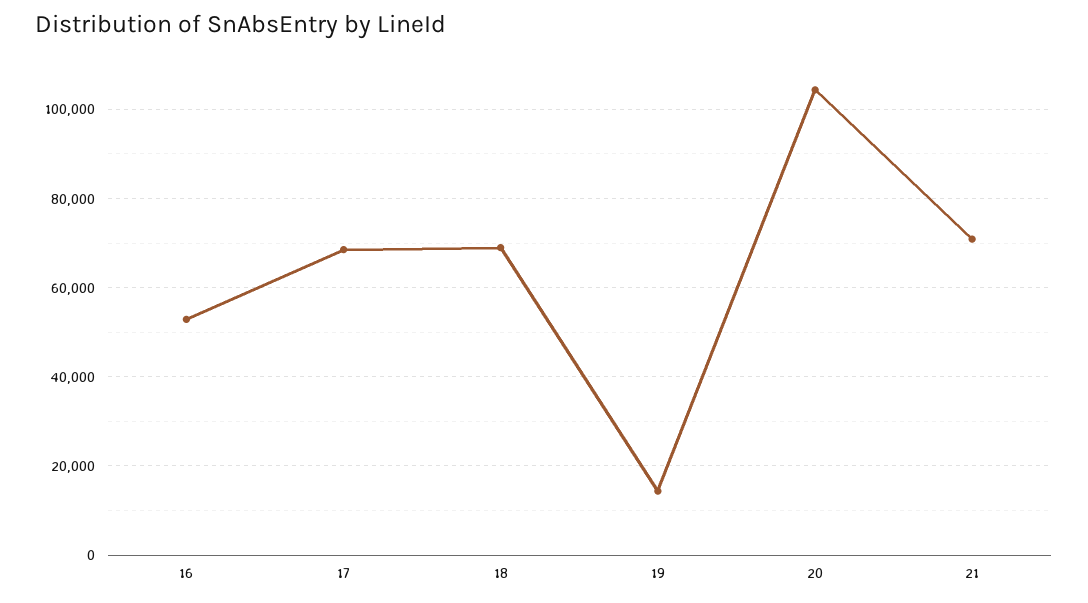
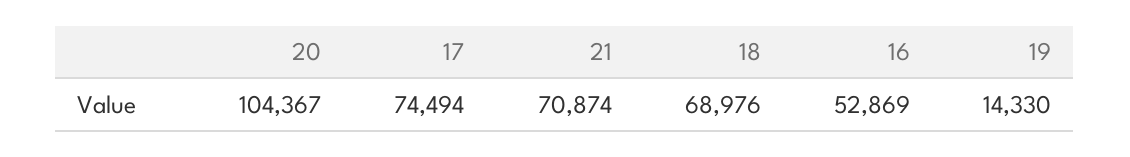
  {
    "16": 52869,
-   "17": 68000,
+   "17": 74494,
    "18": 68976,
    "19": 14330,
    "20": 104367,
    "21": 70874
  }

